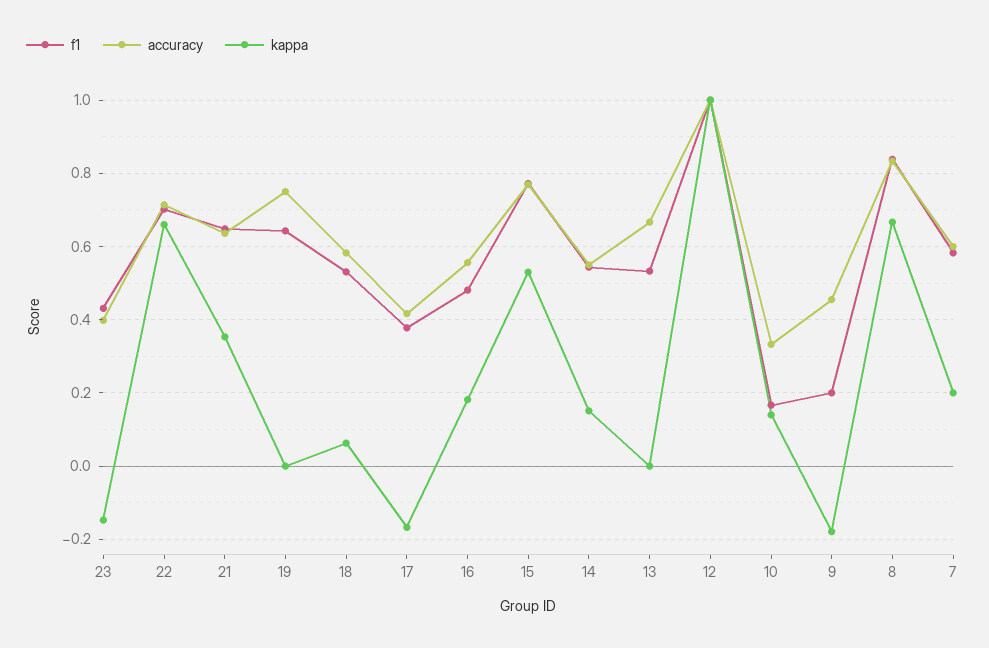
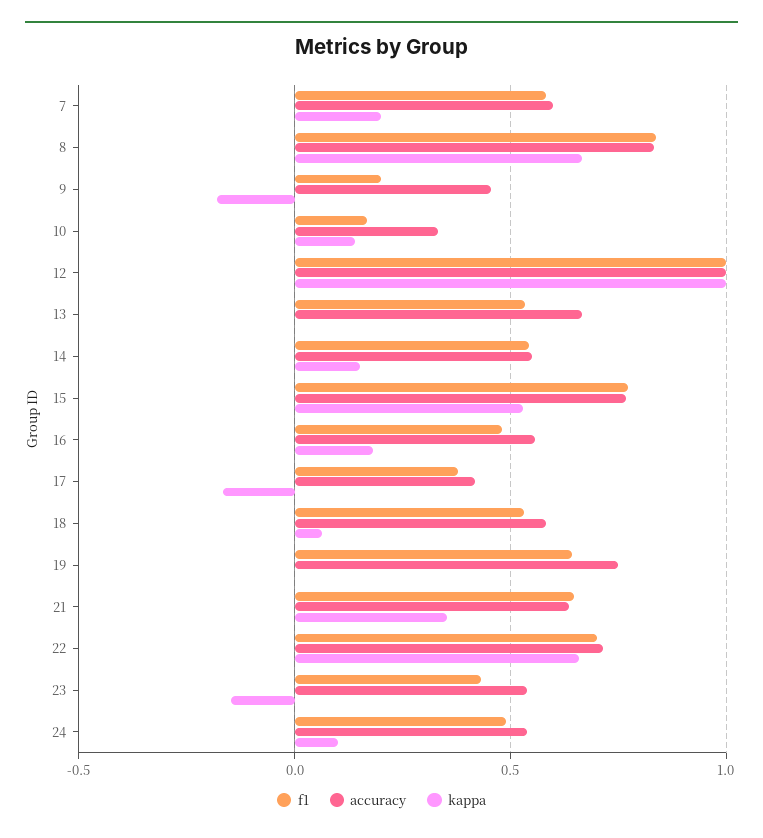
  {
    "f1": {
      "23": 0.44,
      "22": 0.7,
      "21": 0.64,
      "19": 0.64,
      "18": 0.54,
      "17": 0.38,
      "16": 0.48,
      "15": 0.78,
      "14": 0.54,
      "13": 0.54,
      "12": 1,
      "10": 0.16,
      "9": 0.2,
      "8": 0.84,
-     "7": 0.58
+     "7": 0.58,
+     "24": 0.5
    },
    "accuracy": {
-     "23": 0.4,
+     "23": 0.55,
      "22": 0.72,
      "21": 0.64,
      "19": 0.76,
      "18": 0.58,
      "17": 0.42,
      "16": 0.56,
      "15": 0.76,
      "14": 0.56,
      "13": 0.66,
      "12": 1,
      "10": 0.34,
      "9": 0.46,
      "8": 0.84,
-     "7": 0.6
+     "7": 0.6,
+     "24": 0.55
    },
    "kappa": {
      "23": -0.14,
      "22": 0.66,
      "21": 0.36,
      "19": 0,
      "18": 0.06,
      "17": -0.16,
      "16": 0.18,
      "15": 0.54,
      "14": 0.16,
      "13": 0,
      "12": 1,
      "10": 0.14,
      "9": -0.18,
      "8": 0.66,
-     "7": 0.2
+     "7": 0.2,
+     "24": 0.1
    }
  }

